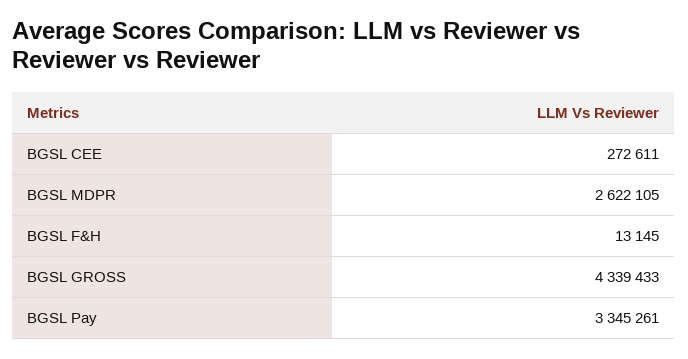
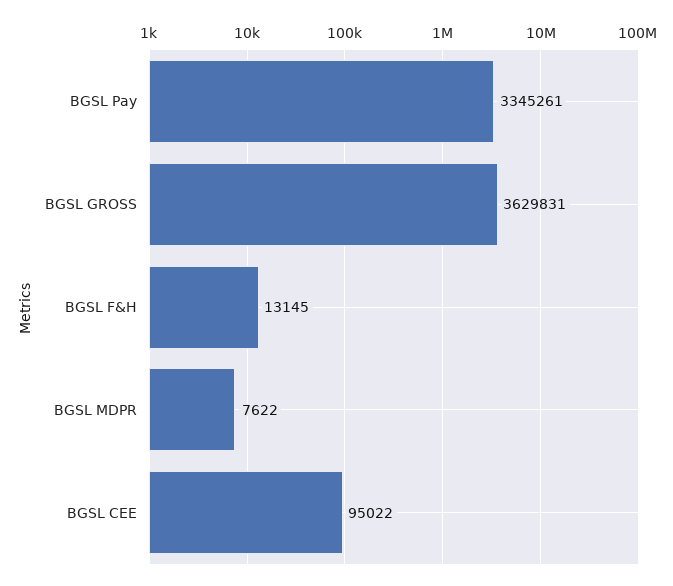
  {
-   "BGSL CEE": 272611,
+   "BGSL CEE": 95022,
-   "BGSL MDPR": 2622105,
+   "BGSL MDPR": 7622,
    "BGSL F&H": 13145,
-   "BGSL GROSS": 4339433,
+   "BGSL GROSS": 3629831,
    "BGSL Pay": 3345261
  }

